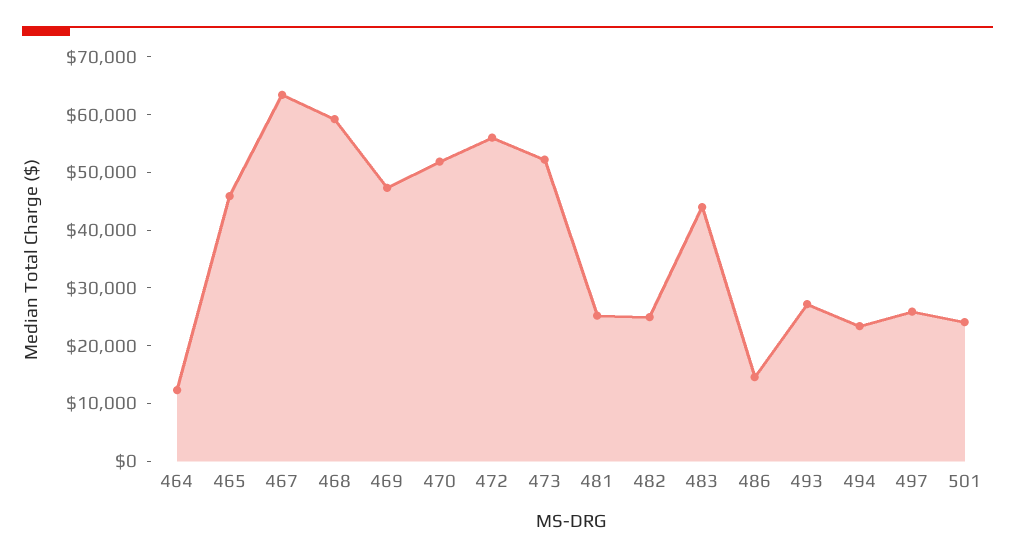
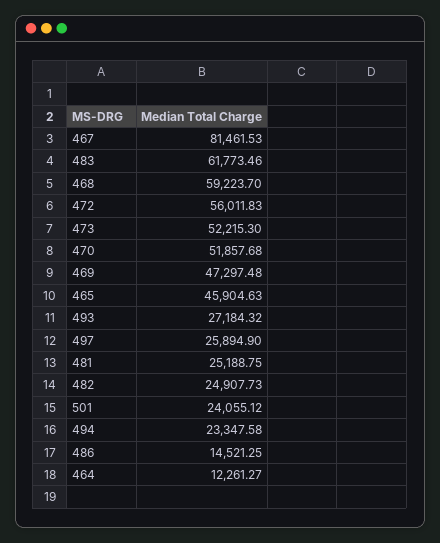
  {
    "464": 12261.27,
    "465": 45904.63,
-   "467": 64000,
+   "467": 81461.53,
    "468": 59223.7,
    "469": 47297.48,
    "470": 51857.68,
    "472": 56011.83,
    "473": 52215.3,
    "481": 25188.75,
    "482": 24907.73,
-   "483": 44000,
+   "483": 61773.46,
    "486": 14521.25,
    "493": 27184.32,
    "494": 23347.58,
    "497": 25894.9,
    "501": 24055.12
  }

